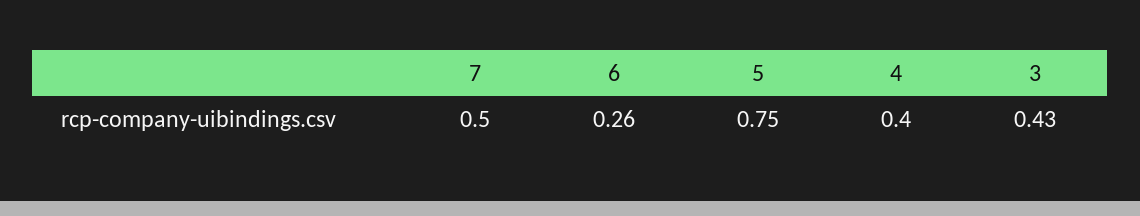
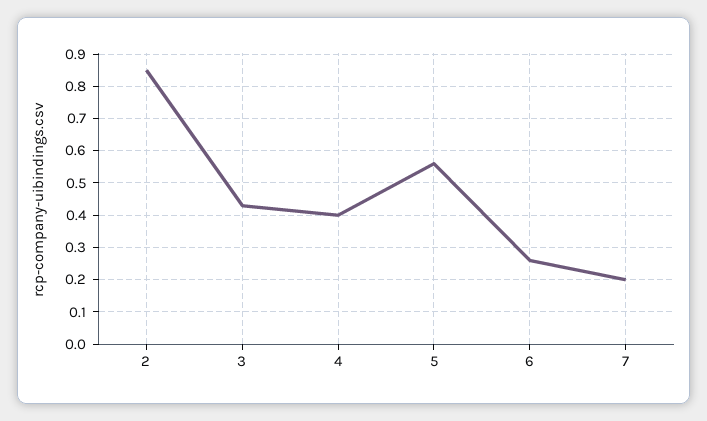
  {
-   "7": 0.5,
+   "7": 0.2,
    "6": 0.26,
-   "5": 0.75,
+   "5": 0.55,
    "4": 0.4,
-   "3": 0.43
+   "3": 0.43,
+   "2": 0.85
  }

